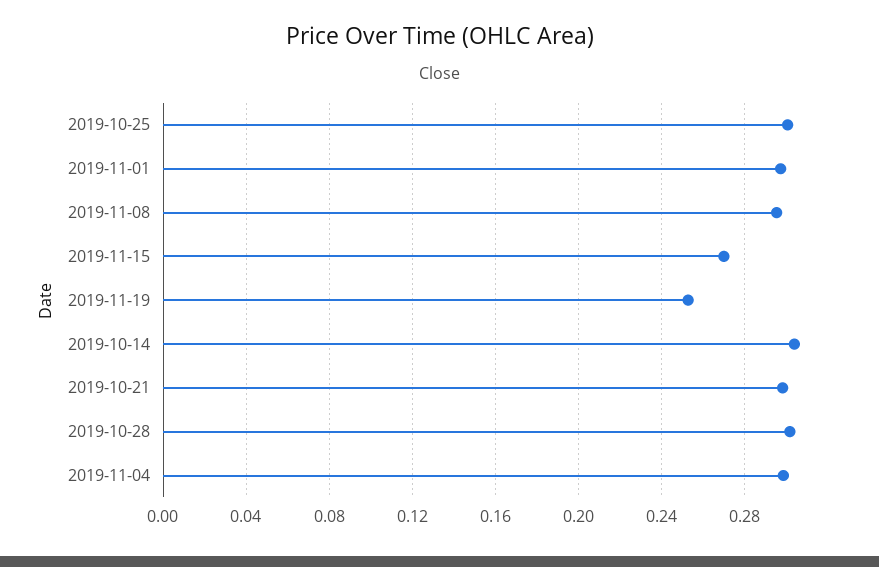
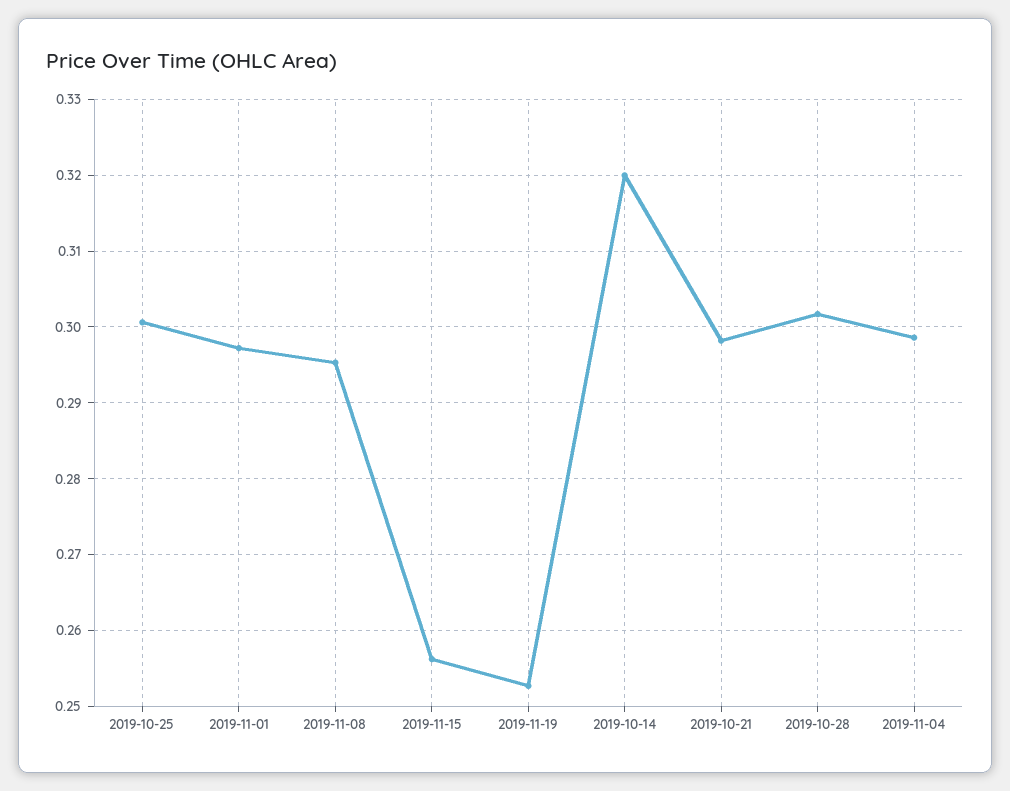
  {
    "2019-10-25": 0.301,
    "2019-11-01": 0.297,
    "2019-11-08": 0.295,
-   "2019-11-15": 0.27,
+   "2019-11-15": 0.256,
    "2019-11-19": 0.253,
-   "2019-10-14": 0.305,
+   "2019-10-14": 0.32,
    "2019-10-21": 0.298,
    "2019-10-28": 0.302,
    "2019-11-04": 0.299
  }

